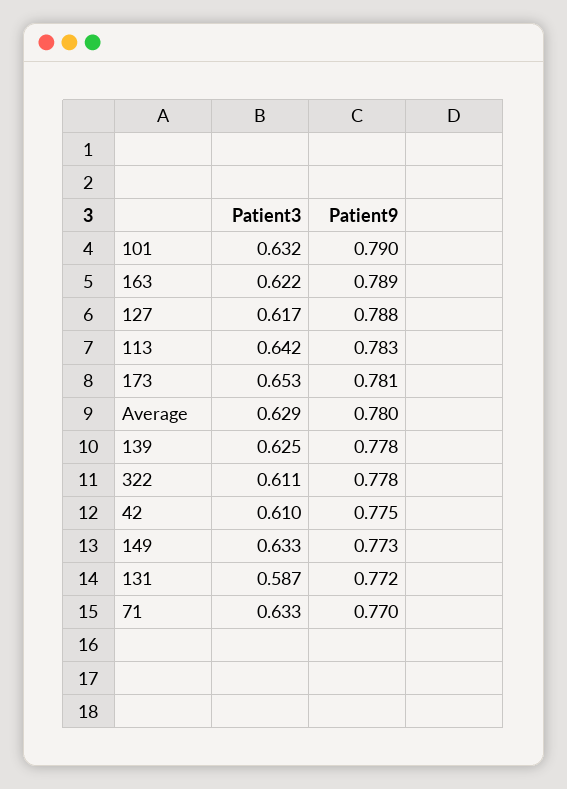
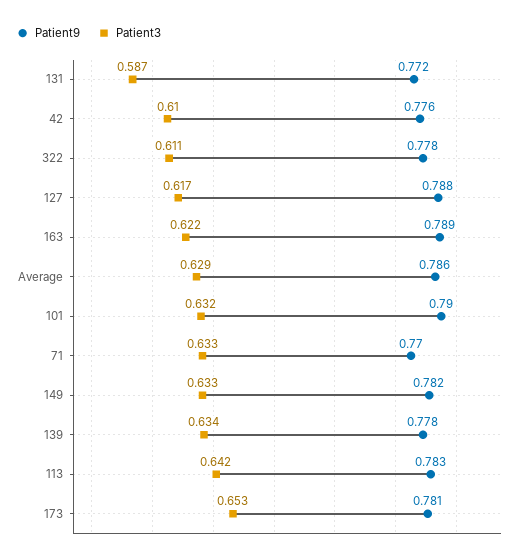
  {
    "Patient3": {
      "101": 0.632,
      "163": 0.622,
      "127": 0.617,
      "113": 0.642,
      "173": 0.653,
      "Average": 0.629,
-     "139": 0.625,
+     "139": 0.634,
      "322": 0.611,
      "42": 0.61,
      "149": 0.633,
      "131": 0.587,
      "71": 0.633
    },
    "Patient9": {
      "101": 0.79,
      "163": 0.789,
      "127": 0.788,
      "113": 0.783,
      "173": 0.781,
-     "Average": 0.78,
+     "Average": 0.786,
      "139": 0.778,
      "322": 0.778,
-     "42": 0.775,
+     "42": 0.776,
-     "149": 0.773,
+     "149": 0.782,
      "131": 0.772,
      "71": 0.77
    }
  }

